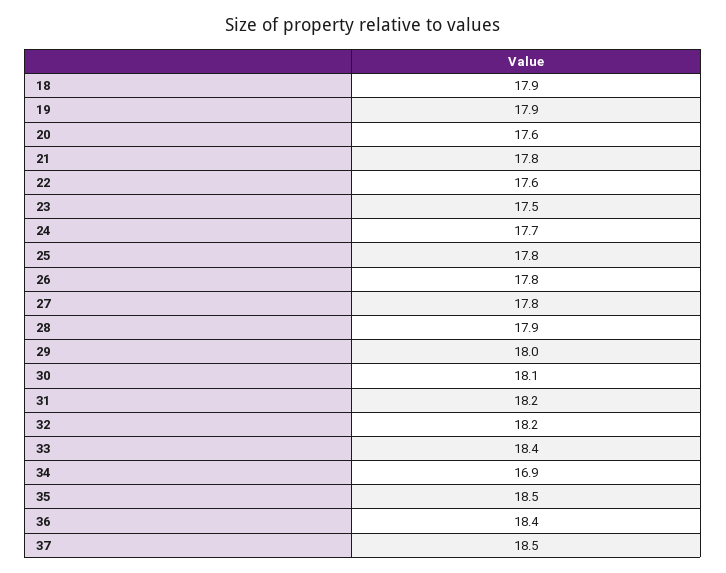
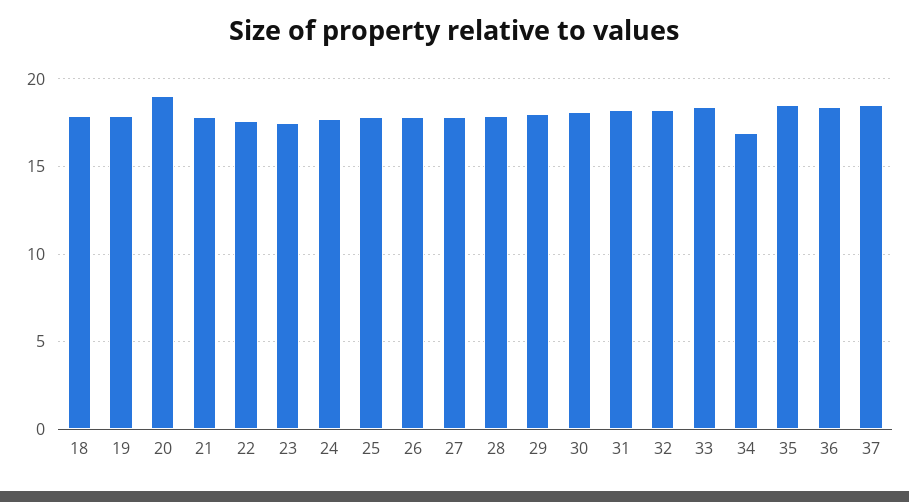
  {
    "18": 17.9,
    "19": 17.9,
-   "20": 17.6,
+   "20": 19,
    "21": 17.8,
    "22": 17.6,
    "23": 17.5,
    "24": 17.7,
    "25": 17.8,
    "26": 17.8,
    "27": 17.8,
    "28": 17.9,
    "29": 18,
    "30": 18.1,
    "31": 18.2,
    "32": 18.2,
    "33": 18.4,
    "34": 16.9,
    "35": 18.5,
    "36": 18.4,
    "37": 18.5
  }

